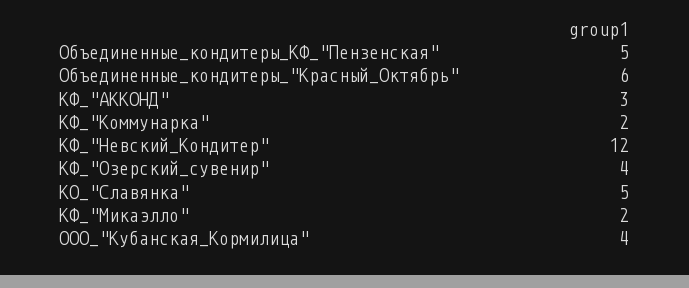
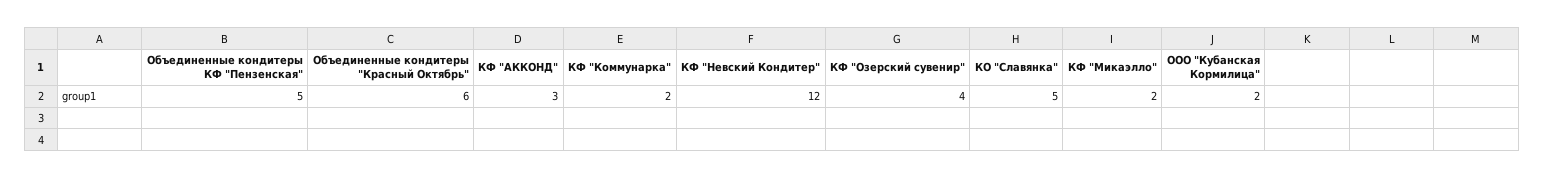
  {
    "Объединенные_кондитеры_КФ_\"Пензенская\"": 5,
    "Объединенные_кондитеры_\"Красный_Октябрь\"": 6,
    "КФ_\"АККОНД\"": 3,
    "КФ_\"Коммунарка\"": 2,
    "КФ_\"Невский_Кондитер\"": 12,
    "КФ_\"Озерский_сувенир\"": 4,
    "КО_\"Славянка\"": 5,
    "КФ_\"Микаэлло\"": 2,
-   "ООО_\"Кубанская_Кормилица\"": 4
+   "ООО_\"Кубанская_Кормилица\"": 2
  }

